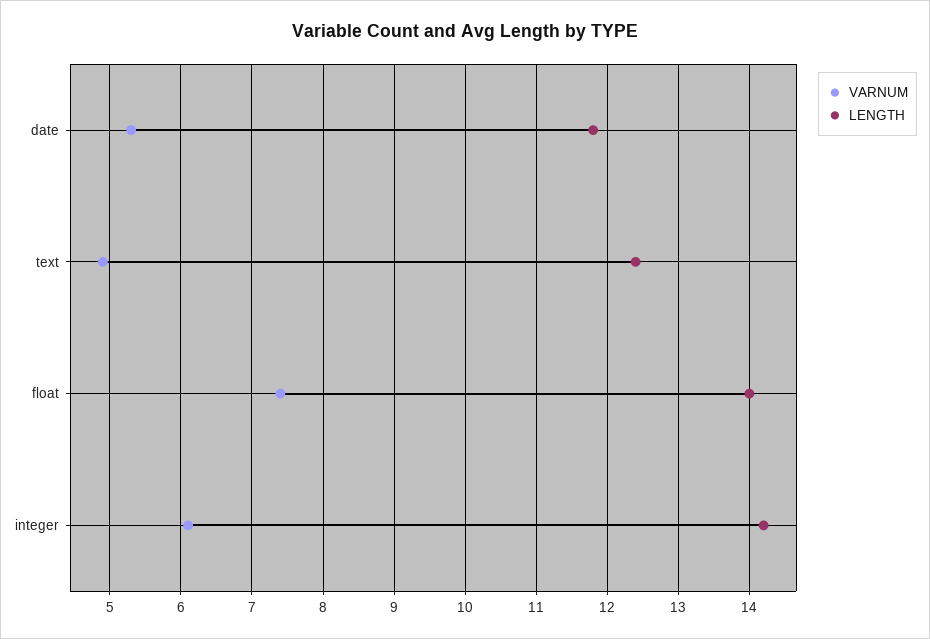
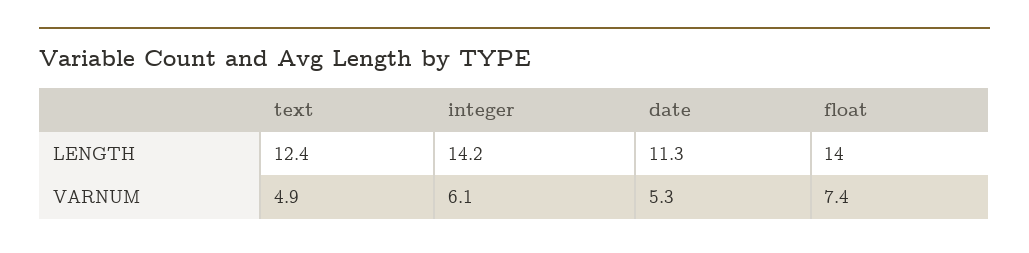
  {
    "VARNUM": {
      "date": 5.3,
      "text": 4.9,
      "float": 7.4,
      "integer": 6.1
    },
    "LENGTH": {
-     "date": 11.8,
+     "date": 11.3,
      "text": 12.4,
      "float": 14,
      "integer": 14.2
    }
  }

